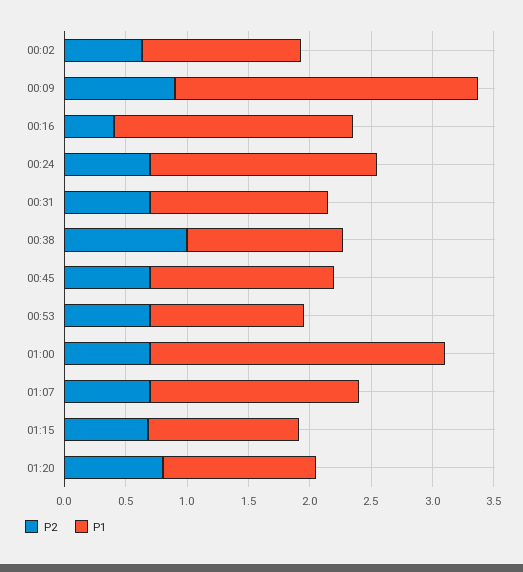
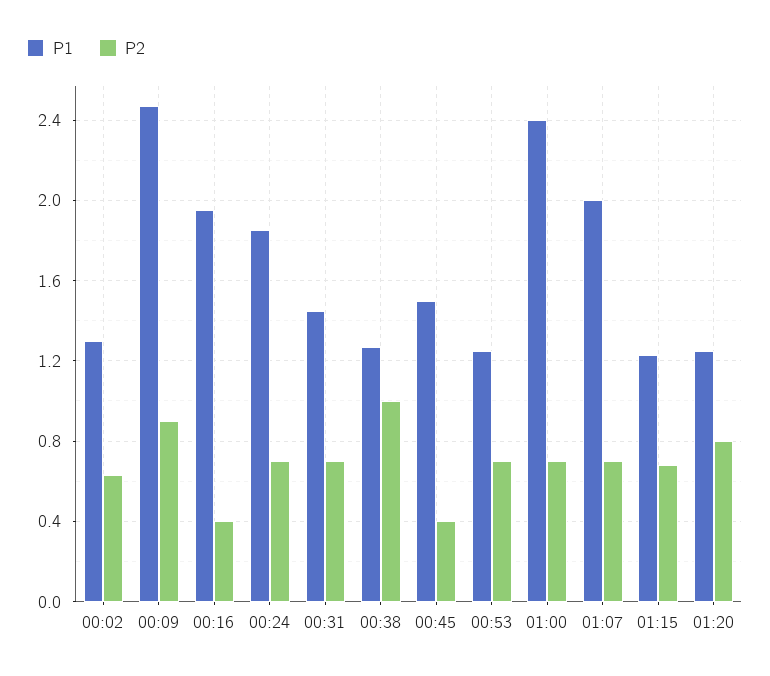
  {
    "P2": {
      "00:02": 0.65,
      "00:09": 0.9,
      "00:16": 0.4,
      "00:24": 0.7,
      "00:31": 0.7,
      "00:38": 1,
-     "00:45": 0.7,
+     "00:45": 0.4,
      "00:53": 0.7,
      "01:00": 0.7,
      "01:07": 0.7,
      "01:15": 0.7,
      "01:20": 0.8
    },
    "P1": {
      "00:02": 1.3,
      "00:09": 2.45,
      "00:16": 1.95,
      "00:24": 1.85,
      "00:31": 1.45,
      "00:38": 1.25,
      "00:45": 1.5,
      "00:53": 1.25,
      "01:00": 2.4,
-     "01:07": 1.7,
+     "01:07": 2,
      "01:15": 1.25,
      "01:20": 1.25
    }
  }

